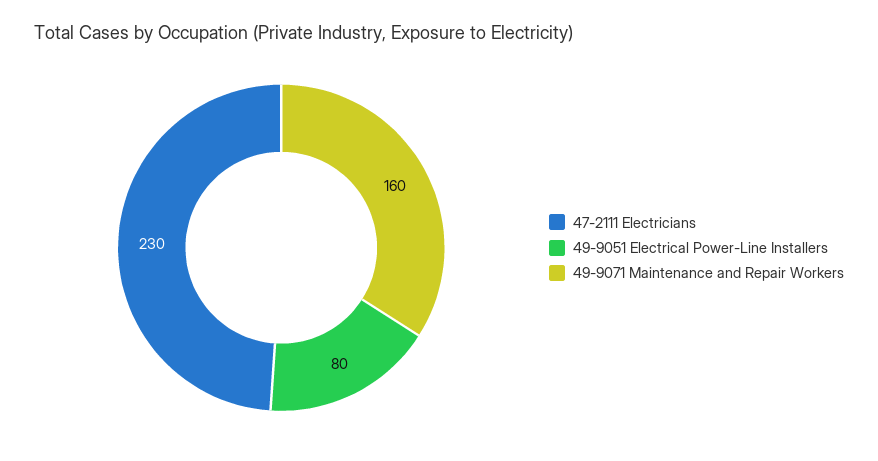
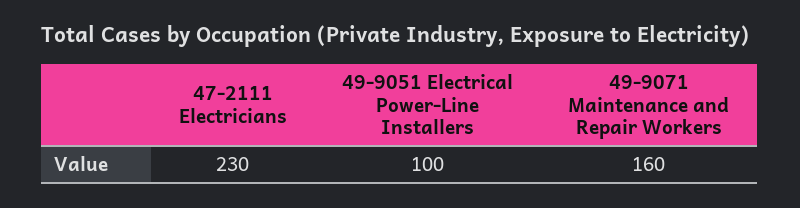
  {
    "47-2111 Electricians": 230,
-   "49-9051 Electrical Power-Line Installers": 80,
+   "49-9051 Electrical Power-Line Installers": 100,
    "49-9071 Maintenance and Repair Workers": 160
  }

